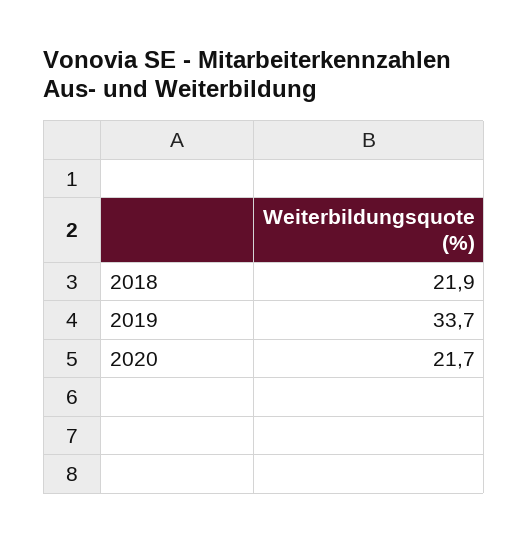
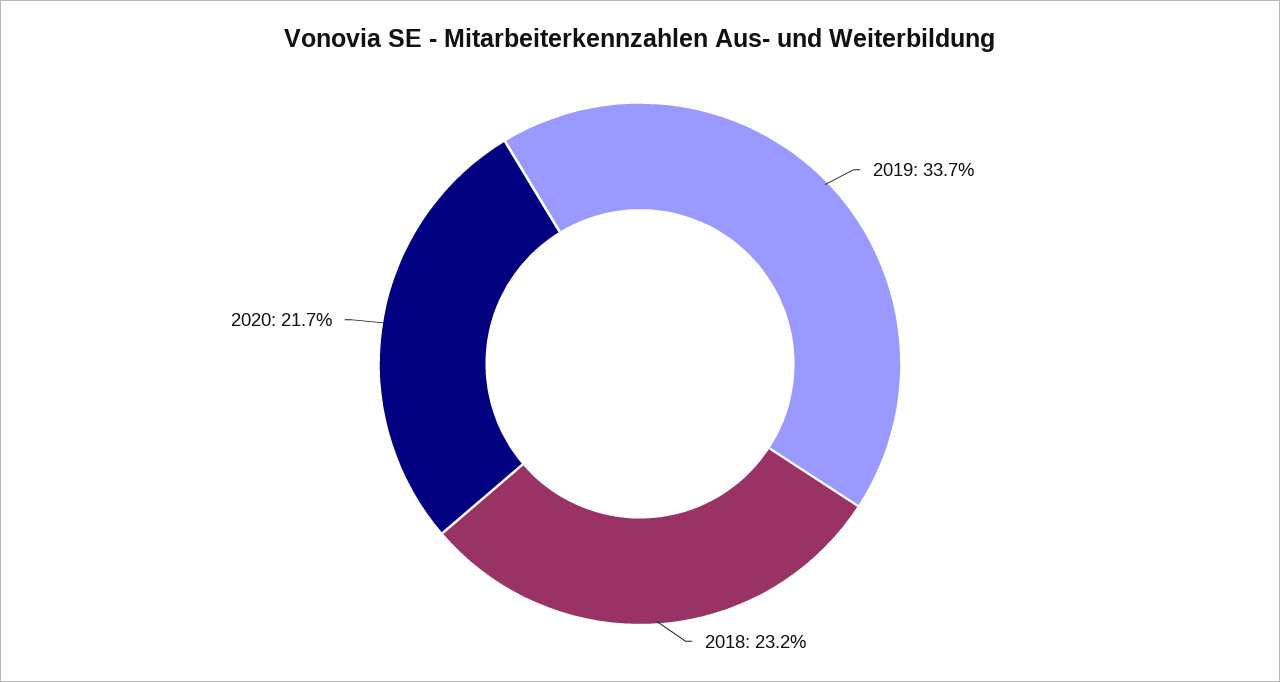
  {
-   "2018": 21.9,
+   "2018": 23.2,
    "2019": 33.7,
    "2020": 21.7
  }

